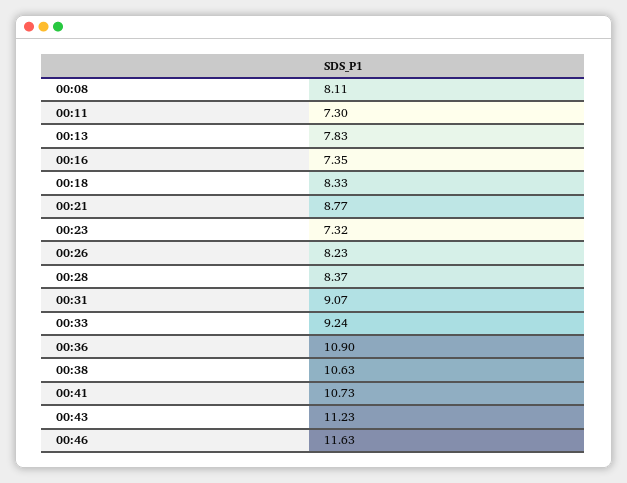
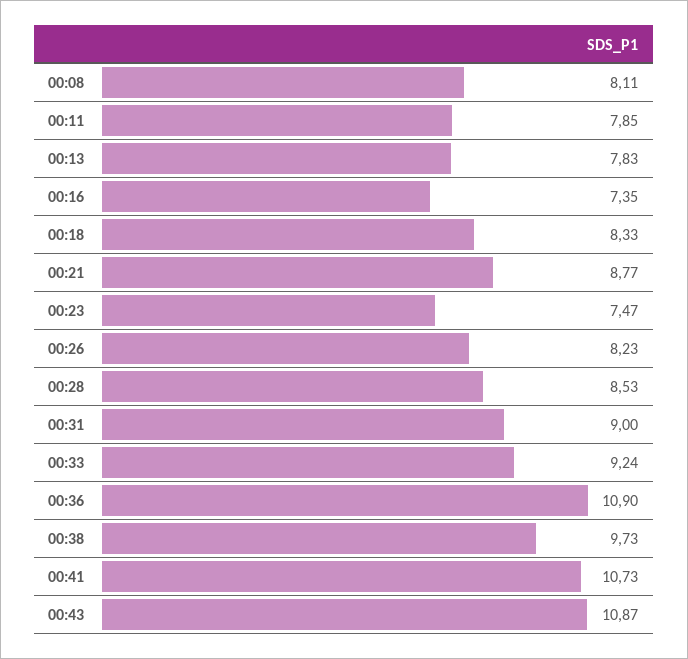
  {
    "00:08": 8.11,
-   "00:11": 7.3,
+   "00:11": 7.85,
    "00:13": 7.83,
    "00:16": 7.35,
    "00:18": 8.33,
    "00:21": 8.77,
-   "00:23": 7.32,
+   "00:23": 7.47,
    "00:26": 8.23,
-   "00:28": 8.37,
+   "00:28": 8.53,
-   "00:31": 9.07,
+   "00:31": 9,
    "00:33": 9.24,
    "00:36": 10.9,
-   "00:38": 10.63,
+   "00:38": 9.73,
    "00:41": 10.73,
-   "00:43": 11.23,
+   "00:43": 10.87
-   "00:46": 11.63
  }

